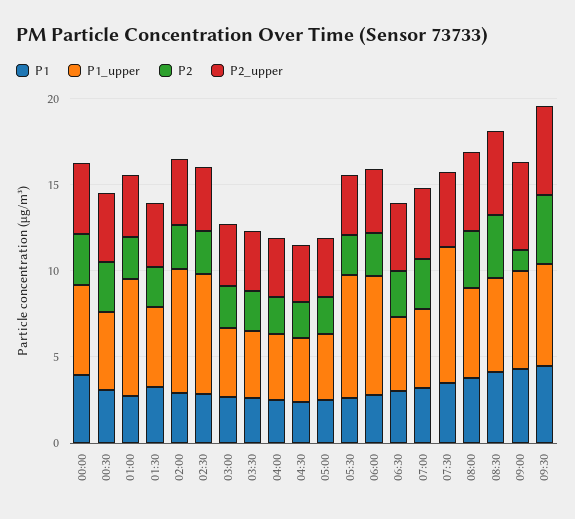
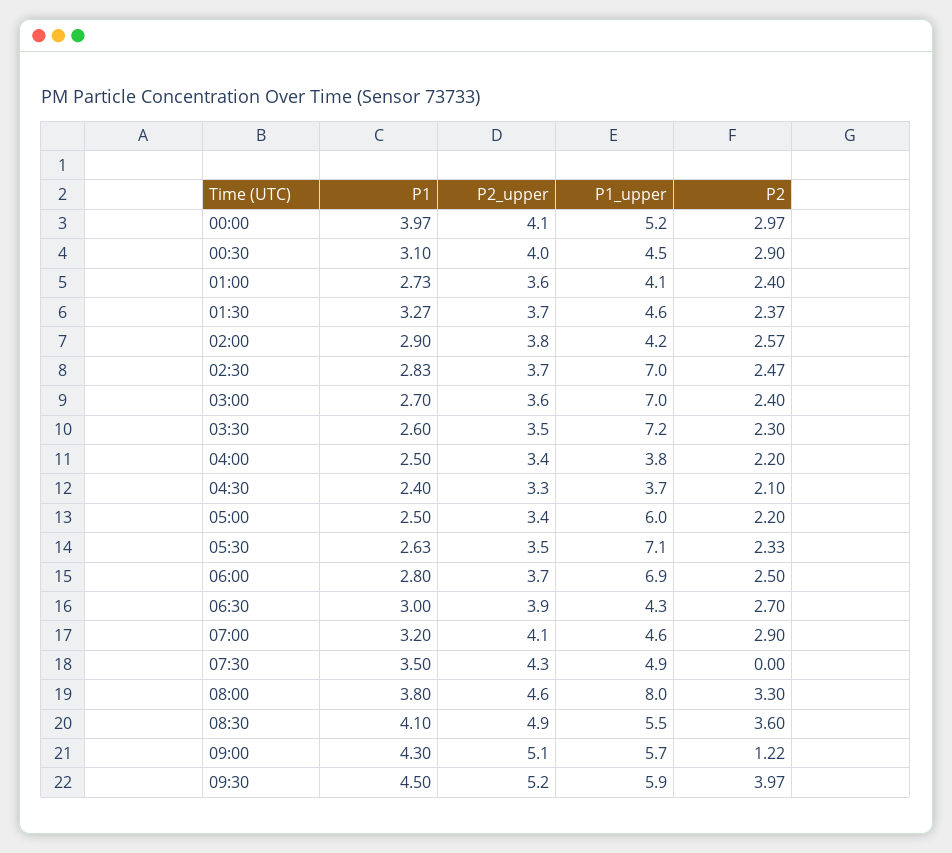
  {
    "P1": {
      "00:00": 3.97,
      "00:30": 3.1,
      "01:00": 2.73,
      "01:30": 3.27,
      "02:00": 2.9,
      "02:30": 2.83,
      "03:00": 2.7,
      "03:30": 2.6,
      "04:00": 2.5,
      "04:30": 2.4,
      "05:00": 2.5,
      "05:30": 2.63,
      "06:00": 2.8,
      "06:30": 3,
      "07:00": 3.2,
      "07:30": 3.5,
      "08:00": 3.8,
      "08:30": 4.1,
      "09:00": 4.3,
      "09:30": 4.5
    },
    "P1_upper": {
      "00:00": 5.2,
      "00:30": 4.5,
-     "01:00": 7,
+     "01:00": 4.1,
      "01:30": 4.6,
-     "02:00": 7,
+     "02:00": 4.2,
      "02:30": 7,
-     "03:00": 4,
+     "03:00": 7,
-     "03:30": 4,
+     "03:30": 7.2,
      "04:00": 3.8,
      "04:30": 3.7,
-     "05:00": 4,
+     "05:00": 6,
      "05:30": 7.1,
      "06:00": 6.9,
      "06:30": 4.3,
      "07:00": 4.6,
-     "07:30": 8,
+     "07:30": 4.9,
-     "08:00": 5,
+     "08:00": 8,
      "08:30": 5.5,
      "09:00": 5.7,
      "09:30": 5.9
    },
    "P2": {
      "00:00": 2.97,
      "00:30": 2.9,
      "01:00": 2.4,
      "01:30": 2.37,
      "02:00": 2.57,
      "02:30": 2.47,
      "03:00": 2.4,
      "03:30": 2.3,
      "04:00": 2.2,
      "04:30": 2.1,
      "05:00": 2.2,
      "05:30": 2.33,
      "06:00": 2.5,
      "06:30": 2.7,
      "07:00": 2.9,
      "07:30": 0,
      "08:00": 3.3,
      "08:30": 3.6,
      "09:00": 1.22,
      "09:30": 3.97
    },
    "P2_upper": {
      "00:00": 4.1,
      "00:30": 4,
      "01:00": 3.6,
      "01:30": 3.7,
      "02:00": 3.8,
      "02:30": 3.7,
      "03:00": 3.6,
      "03:30": 3.5,
      "04:00": 3.4,
      "04:30": 3.3,
      "05:00": 3.4,
      "05:30": 3.5,
      "06:00": 3.7,
      "06:30": 3.9,
      "07:00": 4.1,
      "07:30": 4.3,
      "08:00": 4.6,
      "08:30": 4.9,
      "09:00": 5.1,
      "09:30": 5.2
    }
  }

